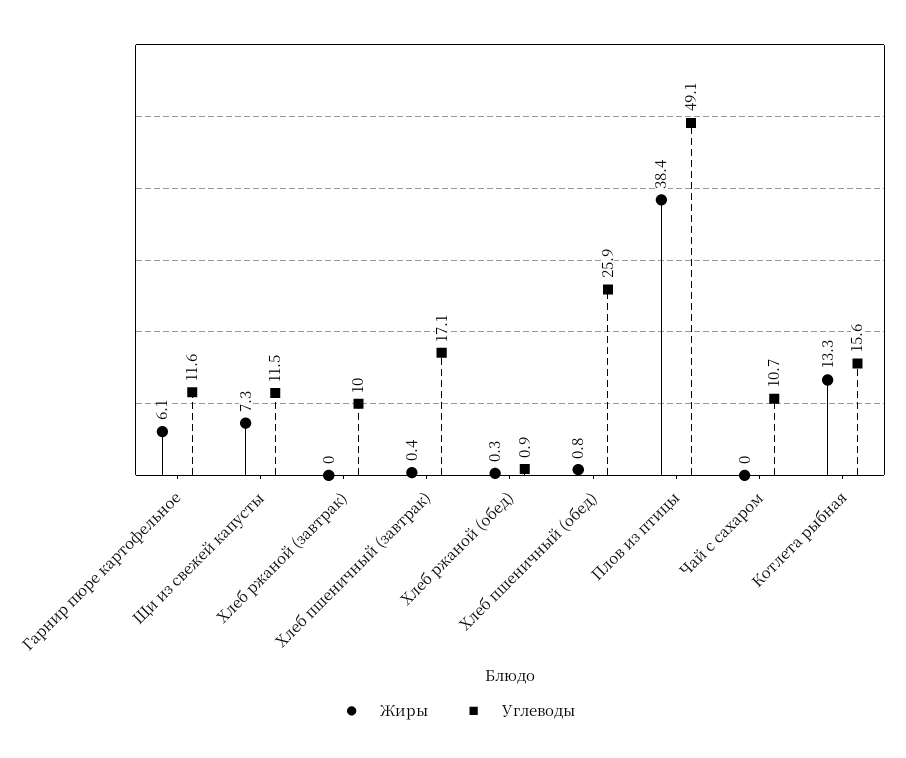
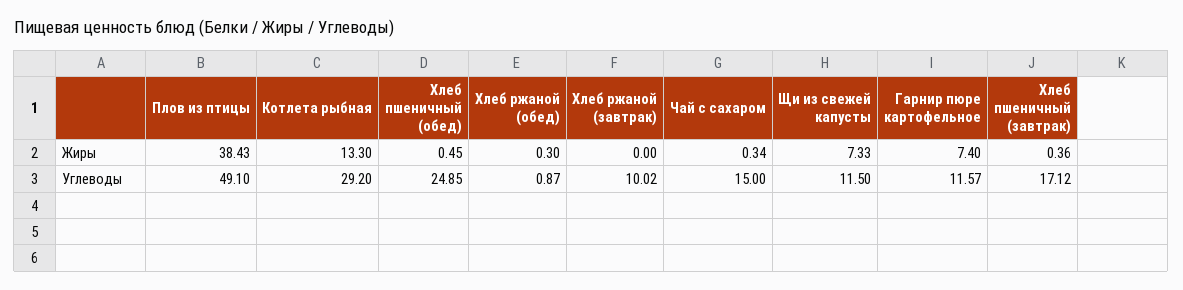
  {
    "Жиры": {
-     "Гарнир пюре картофельное": 6.1,
+     "Гарнир пюре картофельное": 7.4,
      "Щи из свежей капусты": 7.33,
      "Хлеб ржаной (завтрак)": 0,
      "Хлеб пшеничный (завтрак)": 0.36,
      "Хлеб ржаной (обед)": 0.3,
-     "Хлеб пшеничный (обед)": 0.8,
+     "Хлеб пшеничный (обед)": 0.45,
      "Плов из птицы": 38.43,
-     "Чай с сахаром": 0,
+     "Чай с сахаром": 0.34,
      "Котлета рыбная": 13.3
    },
    "Углеводы": {
      "Гарнир пюре картофельное": 11.57,
      "Щи из свежей капусты": 11.5,
      "Хлеб ржаной (завтрак)": 10.02,
      "Хлеб пшеничный (завтрак)": 17.12,
      "Хлеб ржаной (обед)": 0.87,
-     "Хлеб пшеничный (обед)": 25.9,
+     "Хлеб пшеничный (обед)": 24.85,
      "Плов из птицы": 49.1,
-     "Чай с сахаром": 10.7,
+     "Чай с сахаром": 15,
-     "Котлета рыбная": 15.6
+     "Котлета рыбная": 29.2
    }
  }

